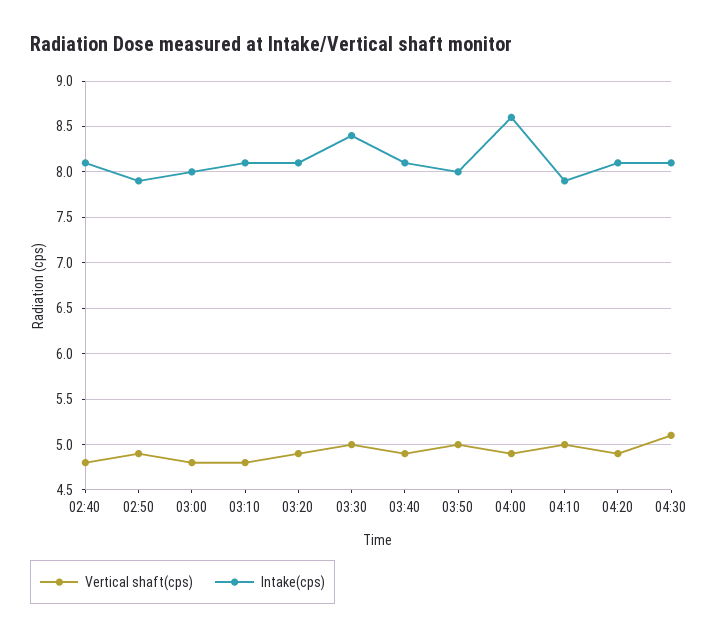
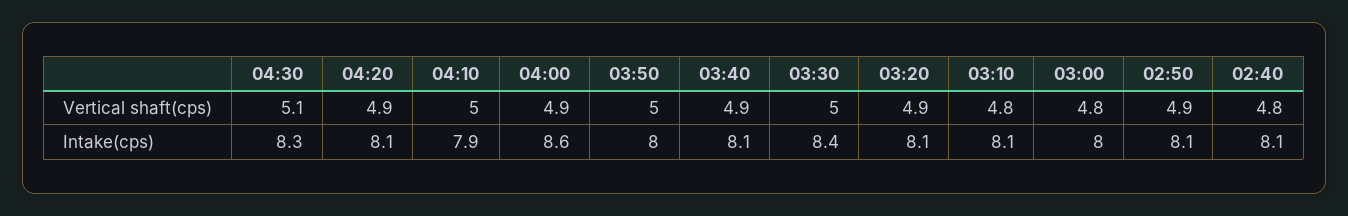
  {
    "Vertical shaft(cps)": {
      "02:40": 4.8,
      "02:50": 4.9,
      "03:00": 4.8,
      "03:10": 4.8,
      "03:20": 4.9,
      "03:30": 5,
      "03:40": 4.9,
      "03:50": 5,
      "04:00": 4.9,
      "04:10": 5,
      "04:20": 4.9,
      "04:30": 5.1
    },
    "Intake(cps)": {
      "02:40": 8.1,
-     "02:50": 7.9,
+     "02:50": 8.1,
      "03:00": 8,
      "03:10": 8.1,
      "03:20": 8.1,
      "03:30": 8.4,
      "03:40": 8.1,
      "03:50": 8,
      "04:00": 8.6,
      "04:10": 7.9,
      "04:20": 8.1,
-     "04:30": 8.1
+     "04:30": 8.3
    }
  }

